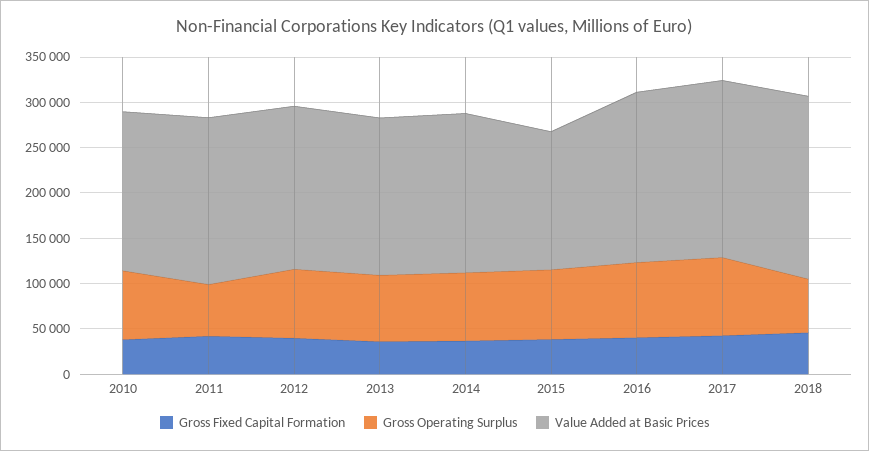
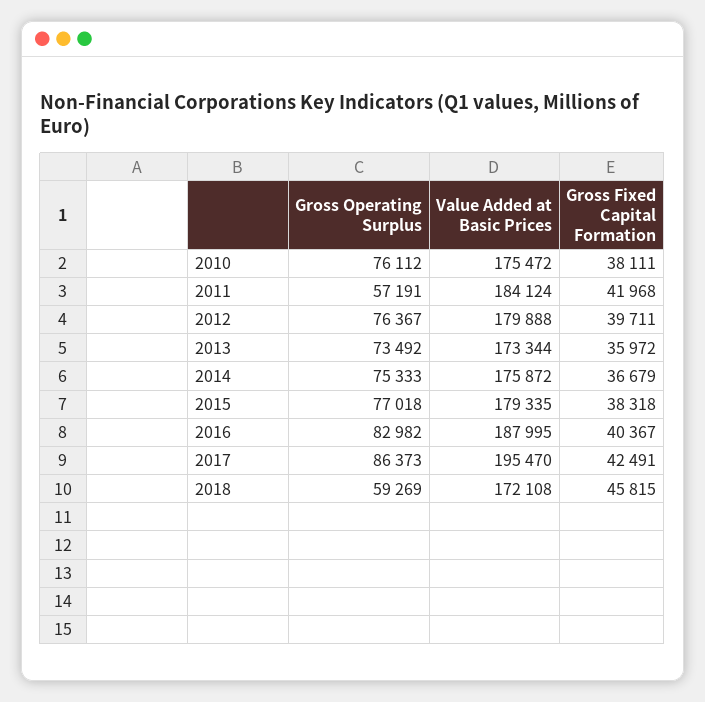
  {
    "Gross Fixed Capital Formation": {
      "2010": 38111,
      "2011": 41968,
      "2012": 39711,
      "2013": 35972,
      "2014": 36679,
      "2015": 38318,
      "2016": 40367,
      "2017": 42491,
      "2018": 45815
    },
    "Gross Operating Surplus": {
      "2010": 76112,
      "2011": 57191,
      "2012": 76367,
      "2013": 73492,
      "2014": 75333,
      "2015": 77018,
      "2016": 82982,
      "2017": 86373,
      "2018": 59269
    },
    "Value Added at Basic Prices": {
      "2010": 175472,
      "2011": 184124,
      "2012": 179888,
      "2013": 173344,
      "2014": 175872,
-     "2015": 150000,
+     "2015": 179335,
      "2016": 187995,
      "2017": 195470,
-     "2018": 200000
+     "2018": 172108
    }
  }

